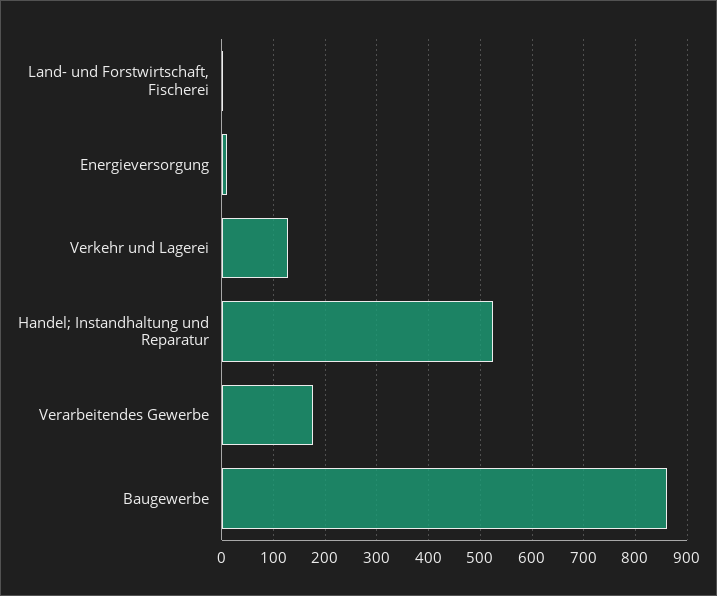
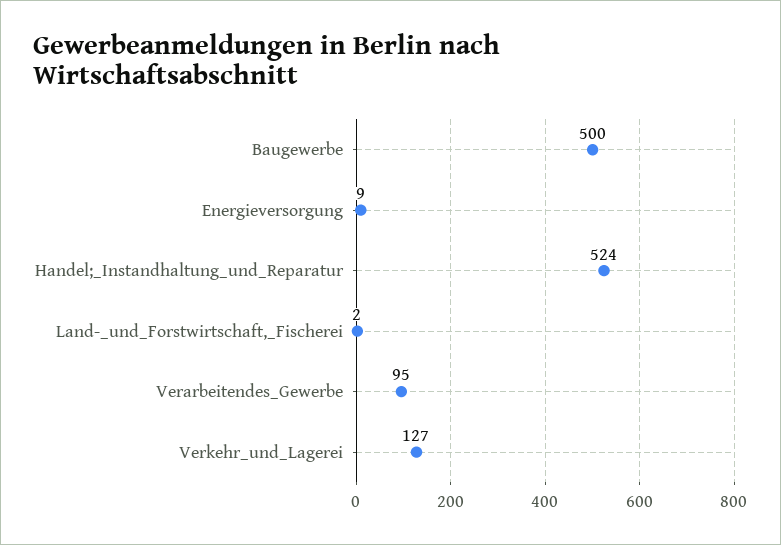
  {
    "Land- und Forstwirtschaft, Fischerei": 2,
    "Energieversorgung": 9,
    "Verkehr und Lagerei": 127,
    "Handel; Instandhaltung und Reparatur": 524,
-   "Verarbeitendes Gewerbe": 180,
+   "Verarbeitendes Gewerbe": 95,
-   "Baugewerbe": 860
+   "Baugewerbe": 500
  }

